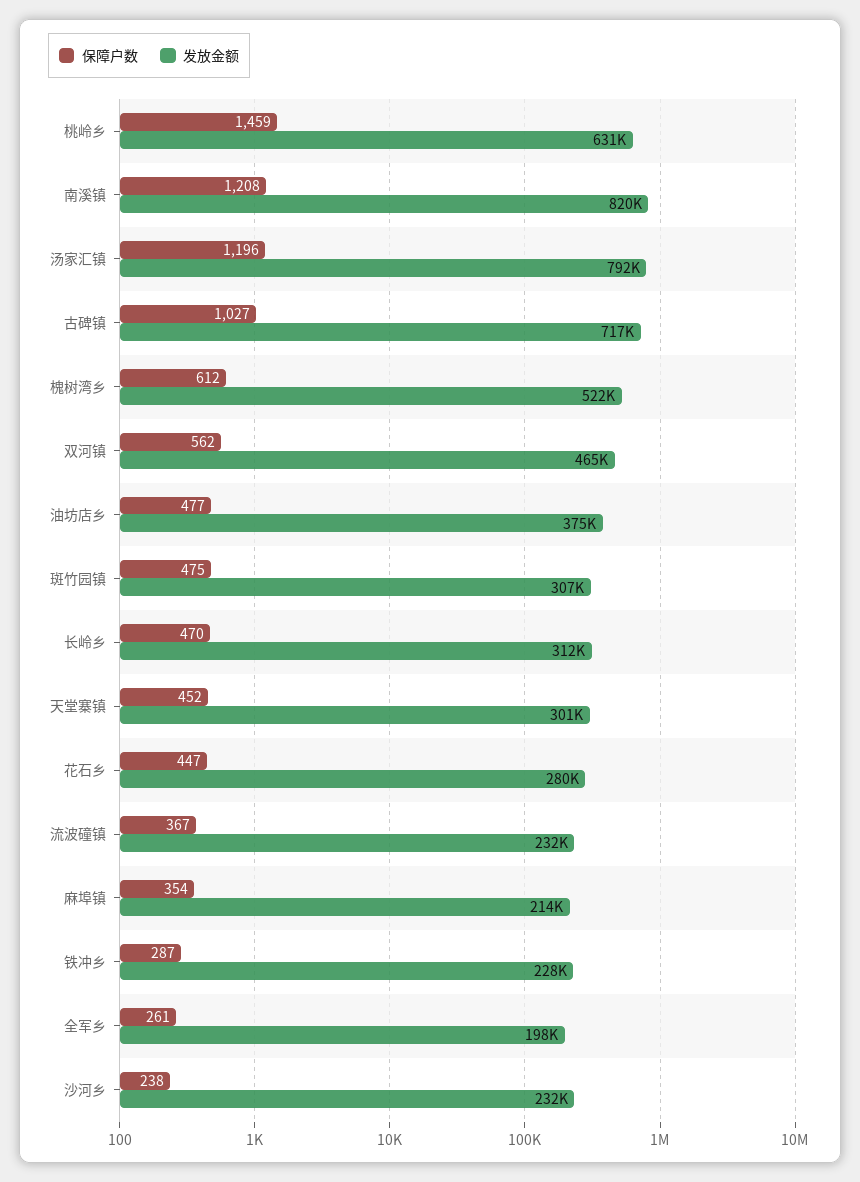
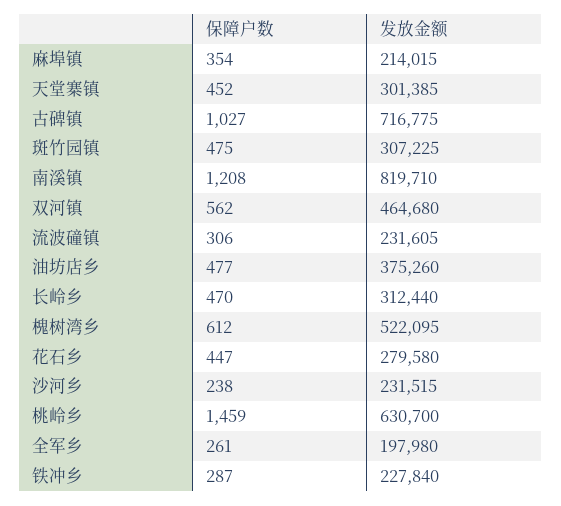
  {
    "保障户数": {
      "桃岭乡": 1459,
      "南溪镇": 1208,
-     "汤家汇镇": 1196,
      "古碑镇": 1027,
      "槐树湾乡": 612,
      "双河镇": 562,
      "油坊店乡": 477,
      "斑竹园镇": 475,
      "长岭乡": 470,
      "天堂寨镇": 452,
      "花石乡": 447,
-     "流波䃥镇": 367,
+     "流波䃥镇": 306,
      "麻埠镇": 354,
      "铁冲乡": 287,
      "全军乡": 261,
      "沙河乡": 238
    },
    "发放金额": {
      "桃岭乡": 630700,
      "南溪镇": 819710,
-     "汤家汇镇": 792000,
      "古碑镇": 716775,
      "槐树湾乡": 522095,
      "双河镇": 464680,
      "油坊店乡": 375260,
      "斑竹园镇": 307225,
      "长岭乡": 312440,
      "天堂寨镇": 301385,
      "花石乡": 279580,
      "流波䃥镇": 231605,
      "麻埠镇": 214015,
      "铁冲乡": 227840,
      "全军乡": 197980,
      "沙河乡": 231515
    }
  }

